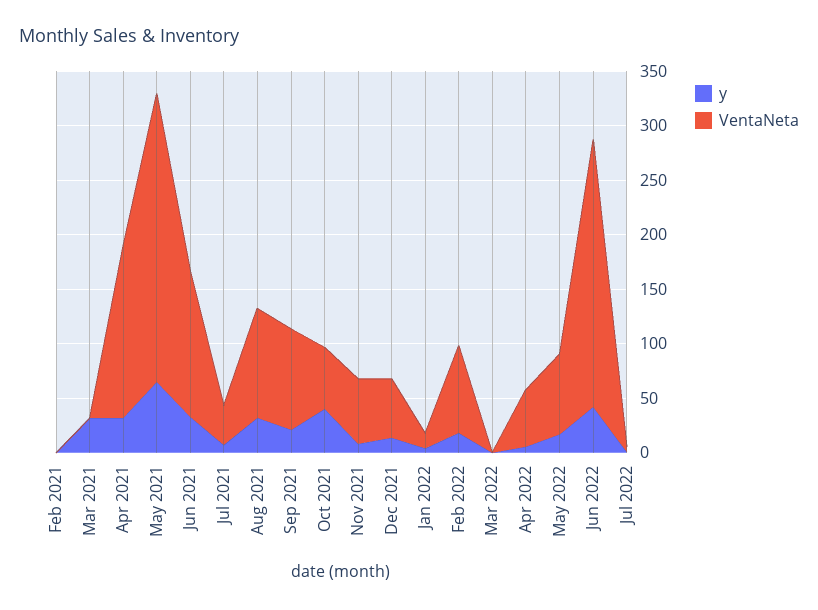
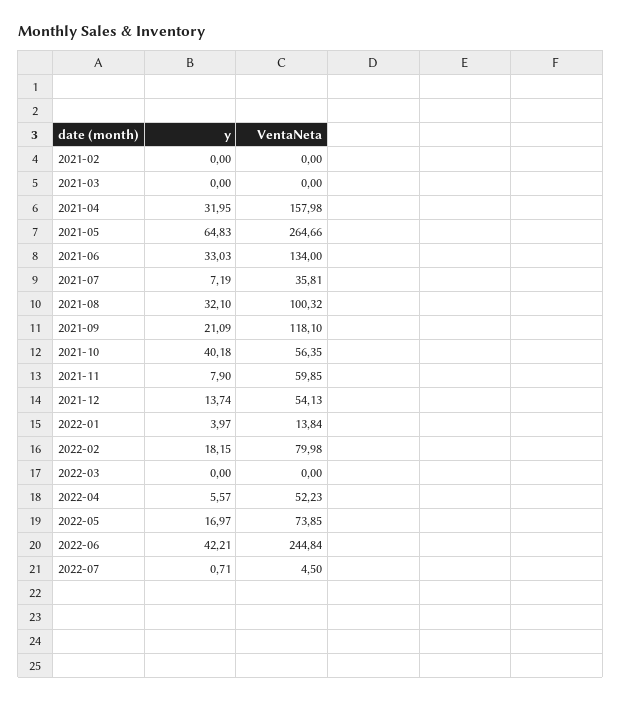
  {
    "y": {
      "Feb 2021": 0,
-     "Mar 2021": 30,
+     "Mar 2021": 0,
      "Apr 2021": 31.95,
      "May 2021": 64.83,
      "Jun 2021": 33.03,
      "Jul 2021": 7.19,
      "Aug 2021": 32.1,
      "Sep 2021": 21.09,
      "Oct 2021": 40.18,
      "Nov 2021": 7.9,
      "Dec 2021": 13.74,
      "Jan 2022": 3.97,
      "Feb 2022": 18.15,
      "Mar 2022": 0,
      "Apr 2022": 5.57,
      "May 2022": 16.97,
      "Jun 2022": 42.21,
      "Jul 2022": 0.71
    },
    "VentaNeta": {
      "Feb 2021": 0,
      "Mar 2021": 0,
      "Apr 2021": 157.98,
      "May 2021": 264.66,
      "Jun 2021": 134,
      "Jul 2021": 35.81,
      "Aug 2021": 100.32,
-     "Sep 2021": 90,
+     "Sep 2021": 118.1,
      "Oct 2021": 56.35,
      "Nov 2021": 59.85,
      "Dec 2021": 54.13,
      "Jan 2022": 13.84,
      "Feb 2022": 79.98,
      "Mar 2022": 0,
      "Apr 2022": 52.23,
      "May 2022": 73.85,
      "Jun 2022": 244.84,
      "Jul 2022": 4.5
    }
  }

